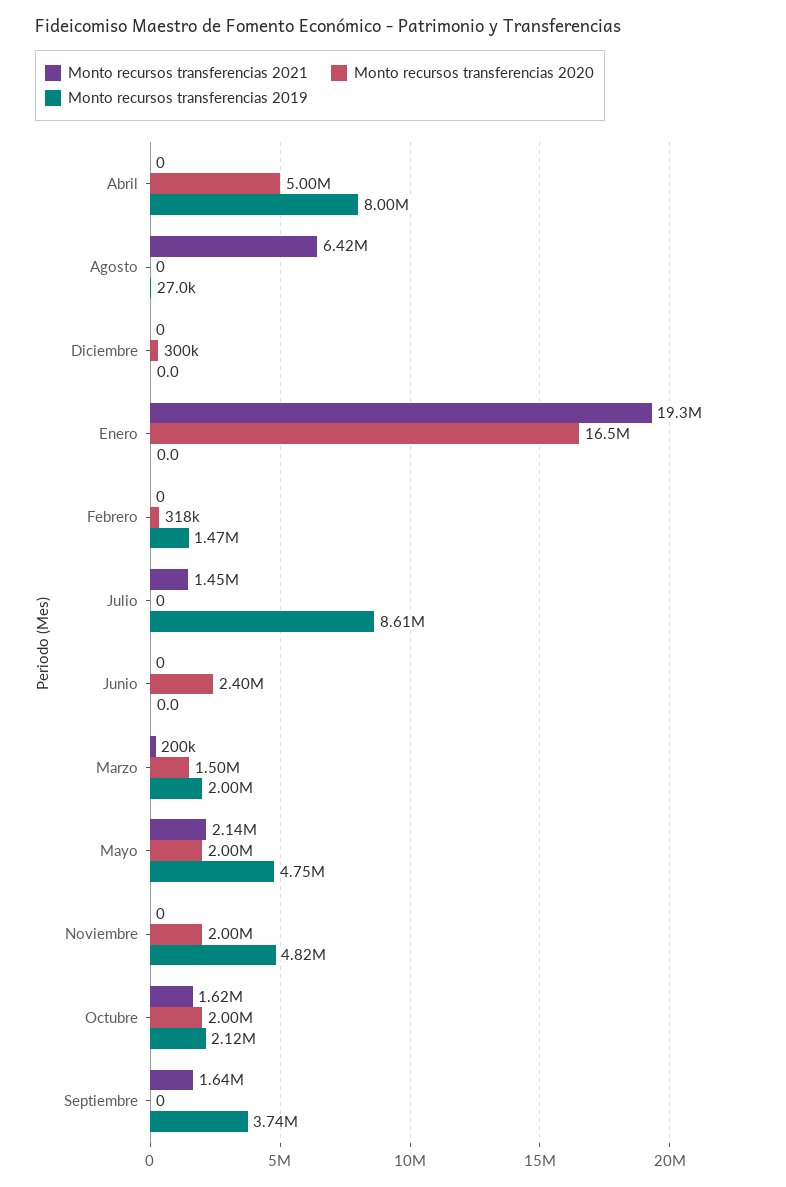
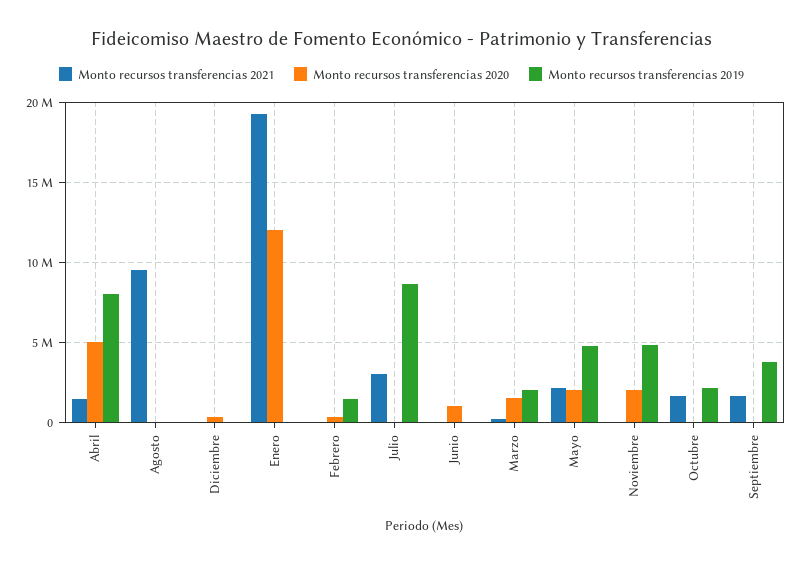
  {
    "Monto recursos transferencias 2021": {
-     "Abril": 0,
+     "Abril": 1500000,
-     "Agosto": 6420000,
+     "Agosto": 9500000,
      "Diciembre": 0,
      "Enero": 19300000,
      "Febrero": 0,
-     "Julio": 1450000,
+     "Julio": 3000000,
      "Junio": 0,
      "Marzo": 200000,
      "Mayo": 2140000,
      "Noviembre": 0,
      "Octubre": 1620000,
      "Septiembre": 1640000
    },
    "Monto recursos transferencias 2020": {
      "Abril": 5000000,
      "Agosto": 0,
      "Diciembre": 300000,
-     "Enero": 16500000,
+     "Enero": 12000000,
      "Febrero": 318000,
      "Julio": 0,
-     "Junio": 2400000,
+     "Junio": 1000000,
      "Marzo": 1500000,
      "Mayo": 2000000,
      "Noviembre": 2000000,
-     "Octubre": 2000000,
+     "Octubre": 0,
      "Septiembre": 0
    },
    "Monto recursos transferencias 2019": {
      "Abril": 8000000,
      "Agosto": 27000,
      "Diciembre": 0,
      "Enero": 0,
      "Febrero": 1470000,
      "Julio": 8610000,
      "Junio": 0,
      "Marzo": 2000000,
      "Mayo": 4750000,
      "Noviembre": 4820000,
      "Octubre": 2120000,
      "Septiembre": 3740000
    }
  }

